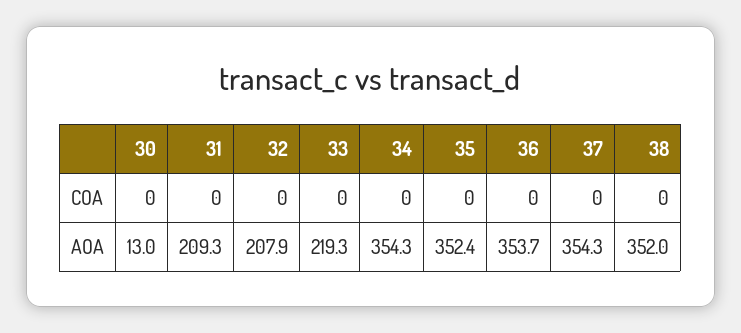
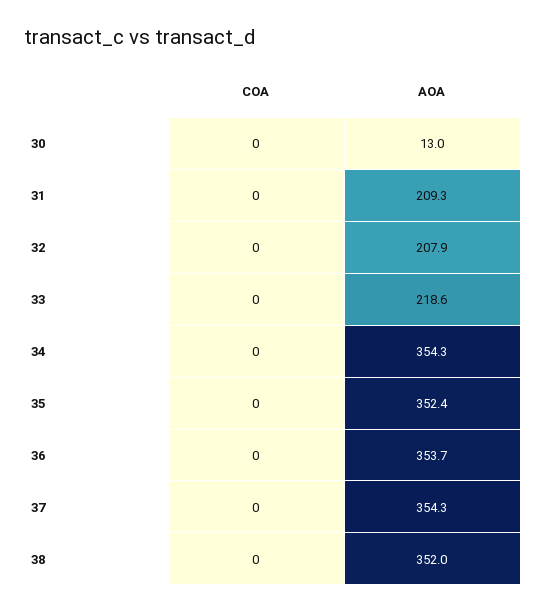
  {
    "30": {
      "COA": 0,
      "AOA": 13
    },
    "31": {
      "COA": 0,
      "AOA": 209.3
    },
    "32": {
      "COA": 0,
      "AOA": 207.9
    },
    "33": {
      "COA": 0,
-     "AOA": 219.3
+     "AOA": 218.6
    },
    "34": {
      "COA": 0,
      "AOA": 354.3
    },
    "35": {
      "COA": 0,
      "AOA": 352.4
    },
    "36": {
      "COA": 0,
      "AOA": 353.7
    },
    "37": {
      "COA": 0,
      "AOA": 354.3
    },
    "38": {
      "COA": 0,
      "AOA": 352
    }
  }

